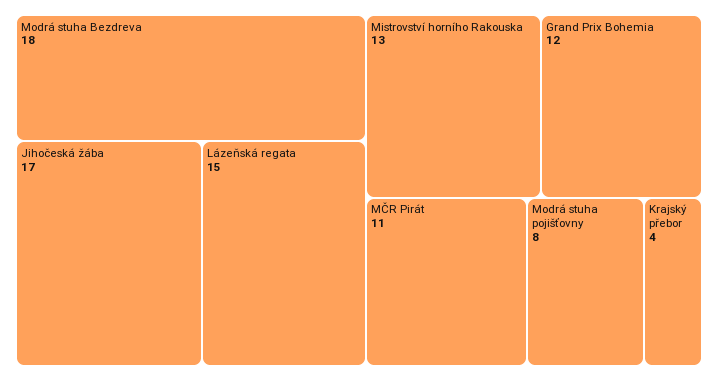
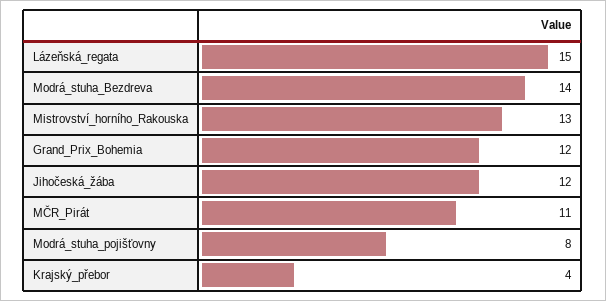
  {
-   "Modrá stuha Bezdreva": 18,
+   "Modrá stuha Bezdreva": 14,
-   "Jihočeská žába": 17,
+   "Jihočeská žába": 12,
    "Lázeňská regata": 15,
    "Mistrovství horního Rakouska": 13,
    "Grand Prix Bohemia": 12,
    "MČR Pirát": 11,
    "Modrá stuha pojišťovny": 8,
    "Krajský přebor": 4
  }

